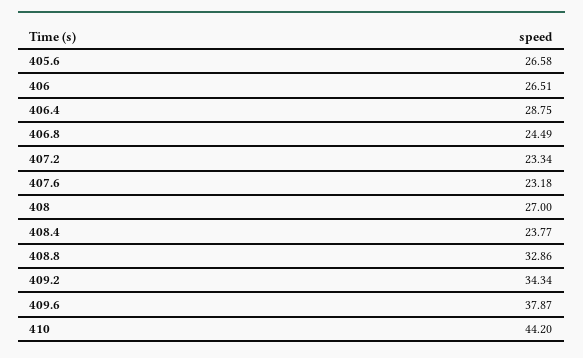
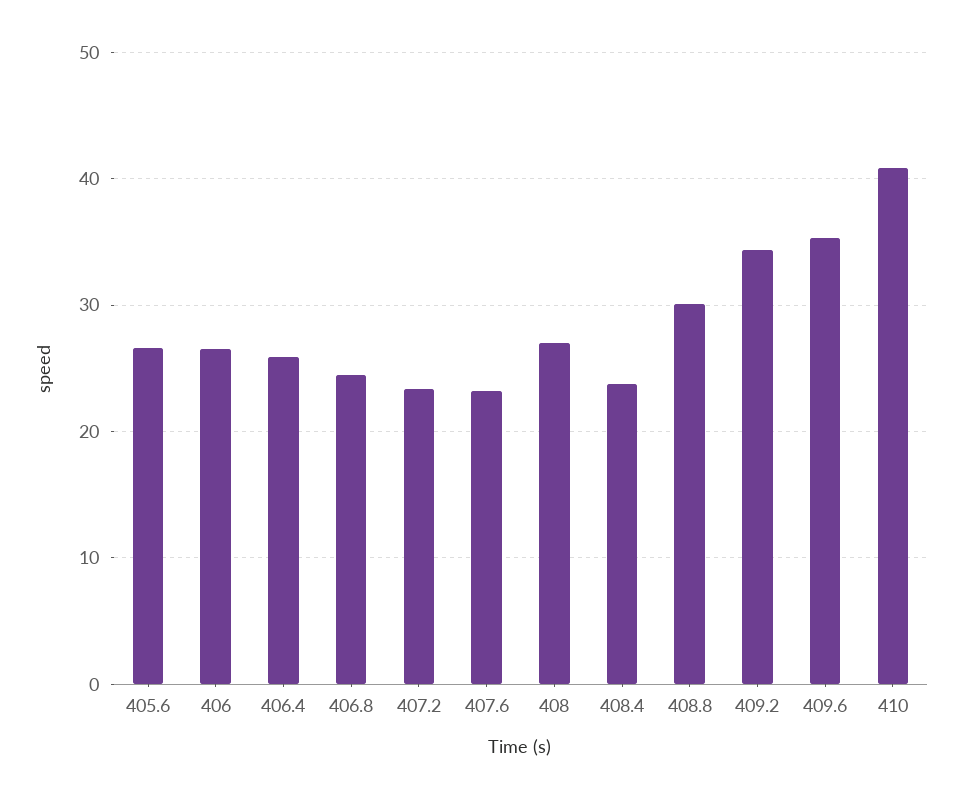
  {
    "405.6": 26.58,
    "406": 26.51,
-   "406.4": 28.75,
+   "406.4": 26,
    "406.8": 24.49,
    "407.2": 23.34,
    "407.6": 23.18,
    "408": 27,
    "408.4": 23.77,
-   "408.8": 32.86,
+   "408.8": 30,
    "409.2": 34.34,
-   "409.6": 37.87,
+   "409.6": 35,
-   "410": 44.2
+   "410": 41
  }

